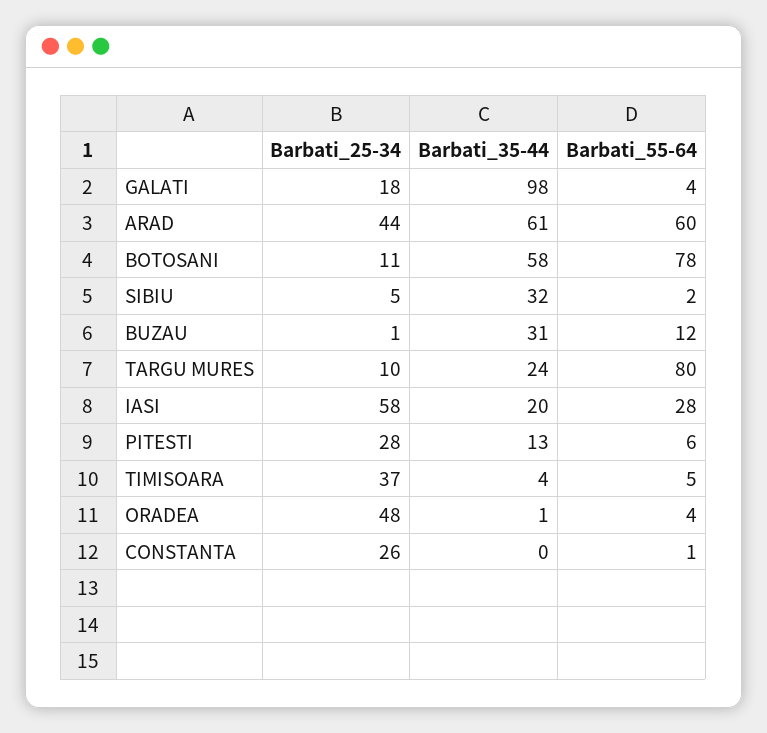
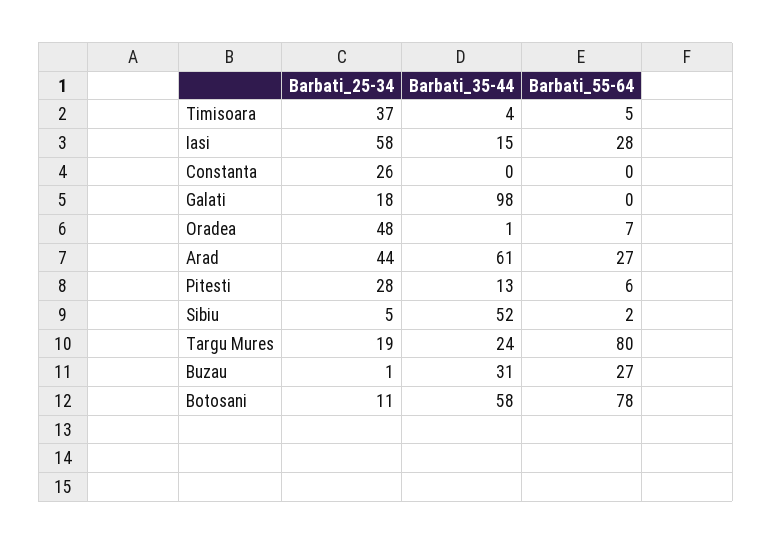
  {
    "Barbati_25-34": {
      "GALATI": 18,
      "ARAD": 44,
      "BOTOSANI": 11,
      "SIBIU": 5,
      "BUZAU": 1,
-     "TARGU MURES": 10,
+     "TARGU MURES": 19,
      "IASI": 58,
      "PITESTI": 28,
      "TIMISOARA": 37,
      "ORADEA": 48,
      "CONSTANTA": 26
    },
    "Barbati_35-44": {
      "GALATI": 98,
      "ARAD": 61,
      "BOTOSANI": 58,
-     "SIBIU": 32,
+     "SIBIU": 52,
      "BUZAU": 31,
      "TARGU MURES": 24,
-     "IASI": 20,
+     "IASI": 15,
      "PITESTI": 13,
      "TIMISOARA": 4,
      "ORADEA": 1,
      "CONSTANTA": 0
    },
    "Barbati_55-64": {
-     "GALATI": 4,
+     "GALATI": 0,
-     "ARAD": 60,
+     "ARAD": 27,
      "BOTOSANI": 78,
      "SIBIU": 2,
-     "BUZAU": 12,
+     "BUZAU": 27,
      "TARGU MURES": 80,
      "IASI": 28,
      "PITESTI": 6,
      "TIMISOARA": 5,
-     "ORADEA": 4,
+     "ORADEA": 7,
-     "CONSTANTA": 1
+     "CONSTANTA": 0
    }
  }

